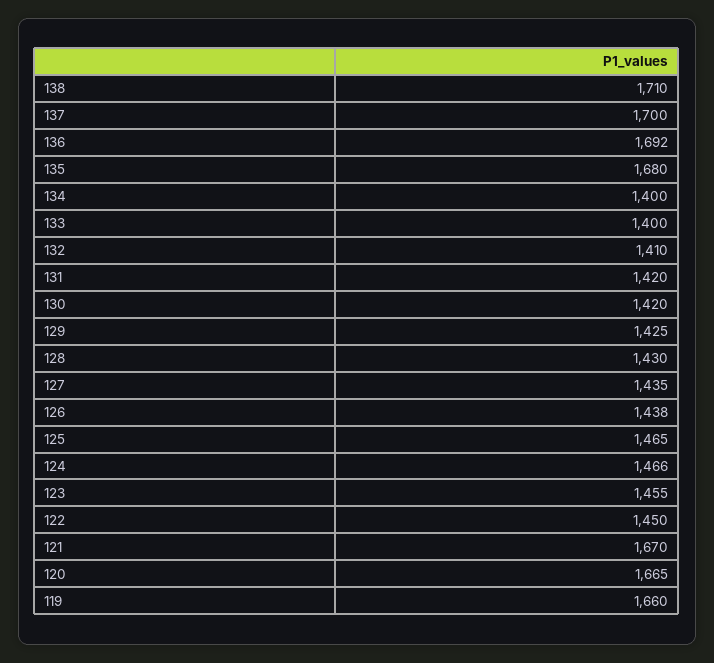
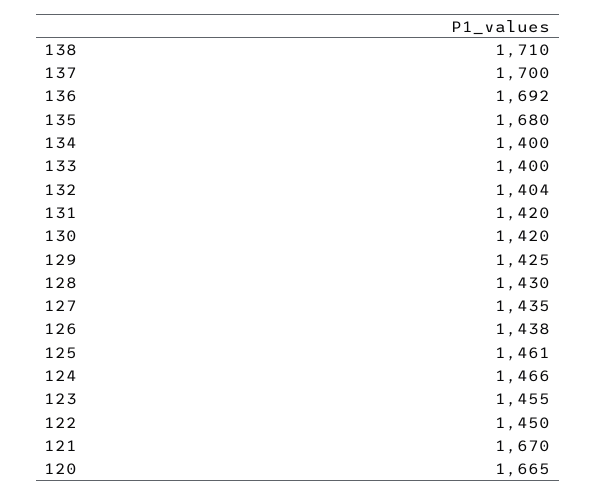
  {
    "138": 1710,
    "137": 1700,
    "136": 1692,
    "135": 1680,
    "134": 1400,
    "133": 1400,
-   "132": 1410,
+   "132": 1404,
    "131": 1420,
    "130": 1420,
    "129": 1425,
    "128": 1430,
    "127": 1435,
    "126": 1438,
-   "125": 1465,
+   "125": 1461,
    "124": 1466,
    "123": 1455,
    "122": 1450,
    "121": 1670,
-   "120": 1665,
+   "120": 1665
-   "119": 1660
  }

